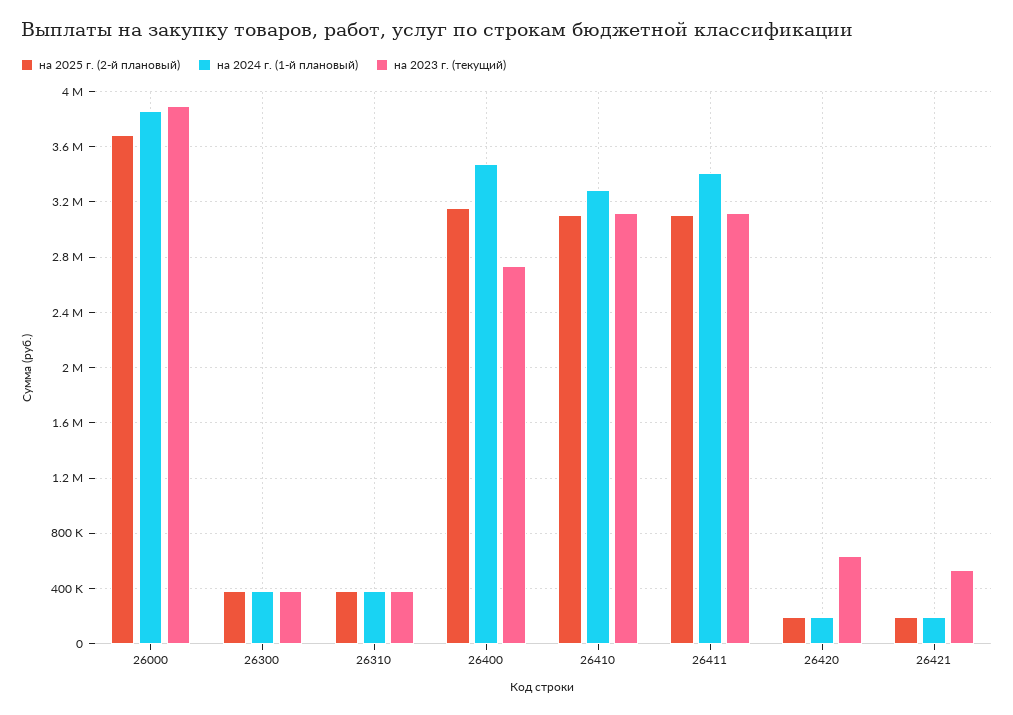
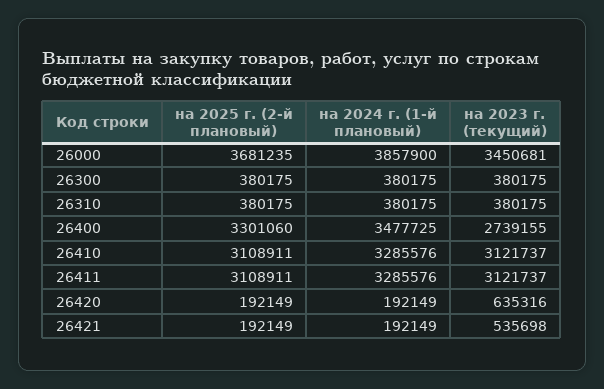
  {
    "на 2025 г. (2-й плановый)": {
      "26000": 3681235,
      "26300": 380175,
      "26310": 380175,
-     "26400": 3150000,
+     "26400": 3301060,
      "26410": 3108911,
      "26411": 3108911,
      "26420": 192149,
      "26421": 192149
    },
    "на 2024 г. (1-й плановый)": {
      "26000": 3857900,
      "26300": 380175,
      "26310": 380175,
      "26400": 3477725,
      "26410": 3285576,
-     "26411": 3400000,
+     "26411": 3285576,
      "26420": 192149,
      "26421": 192149
    },
    "на 2023 г. (текущий)": {
-     "26000": 3900000,
+     "26000": 3450681,
      "26300": 380175,
      "26310": 380175,
      "26400": 2739155,
      "26410": 3121737,
      "26411": 3121737,
      "26420": 635316,
      "26421": 535698
    }
  }

